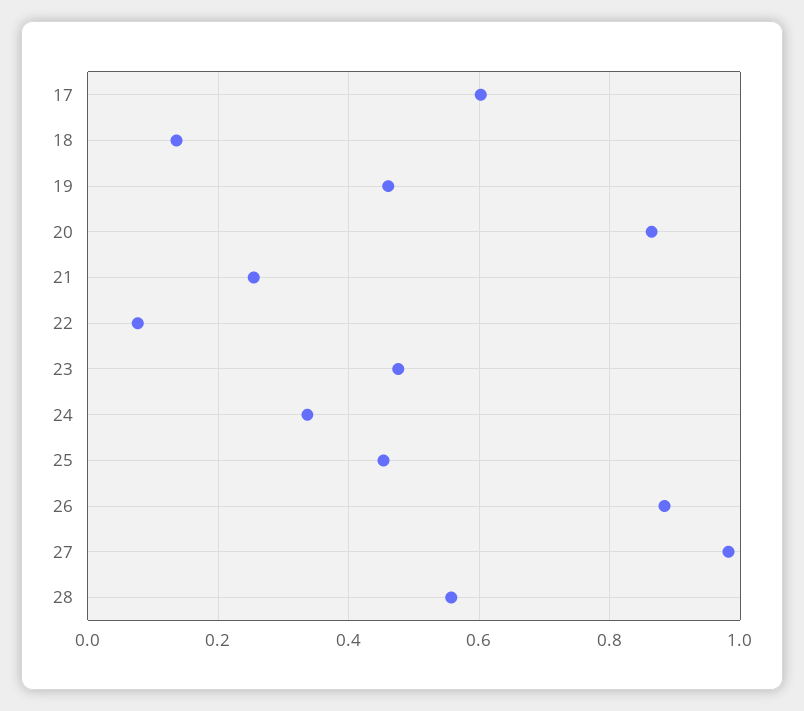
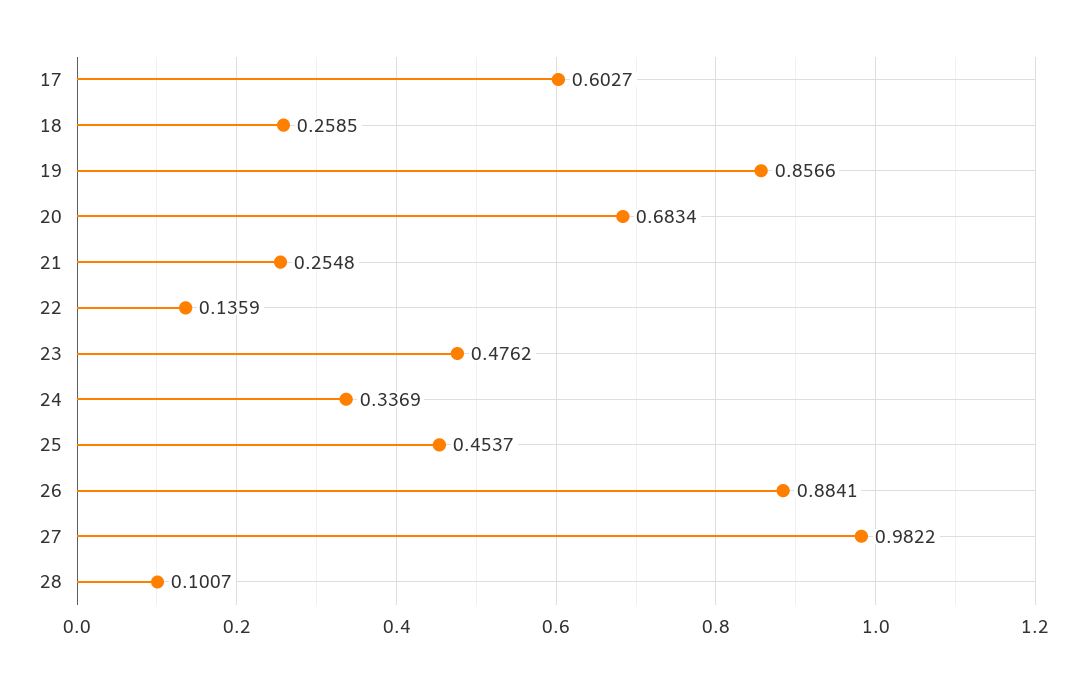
  {
    "17": 0.6027,
-   "18": 0.14,
+   "18": 0.2585,
-   "19": 0.46,
+   "19": 0.8566,
-   "20": 0.86,
+   "20": 0.6834,
    "21": 0.2548,
-   "22": 0.08,
+   "22": 0.1359,
    "23": 0.4762,
    "24": 0.3369,
    "25": 0.4537,
    "26": 0.8841,
    "27": 0.9822,
-   "28": 0.56
+   "28": 0.1007
  }

